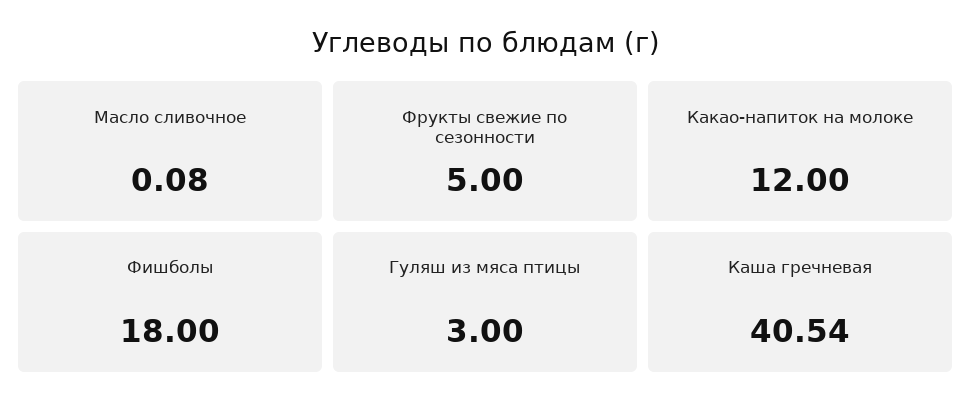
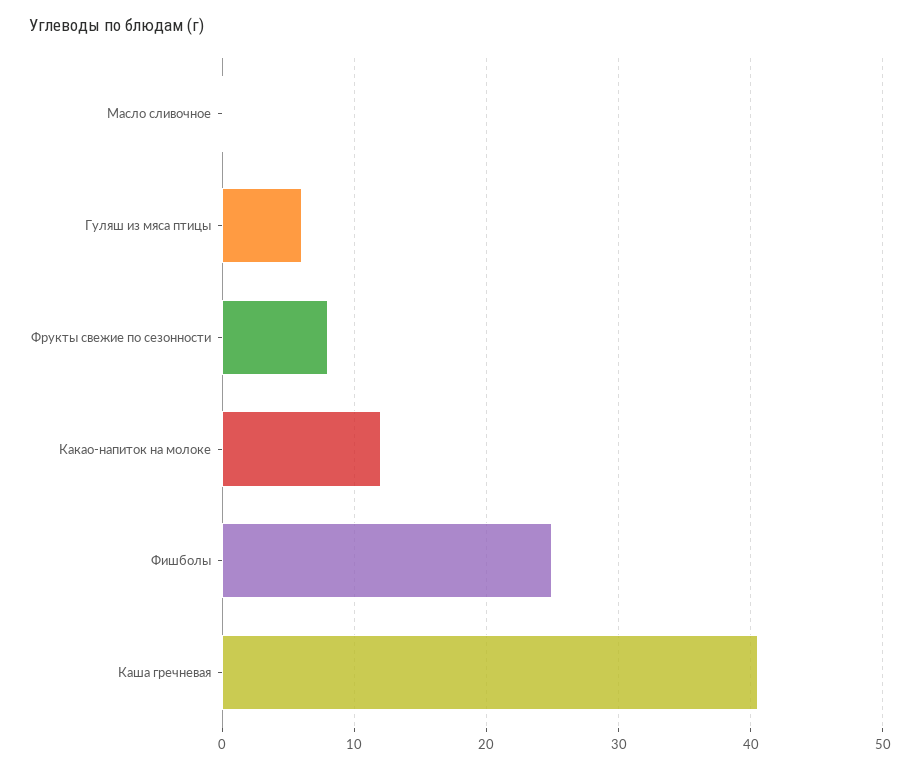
  {
    "Масло сливочное": 0.08,
-   "Фрукты свежие по сезонности": 5,
+   "Фрукты свежие по сезонности": 8,
    "Какао-напиток на молоке": 12,
-   "Фишболы": 18,
+   "Фишболы": 25,
-   "Гуляш из мяса птицы": 3,
+   "Гуляш из мяса птицы": 6,
    "Каша гречневая": 40.54
  }

